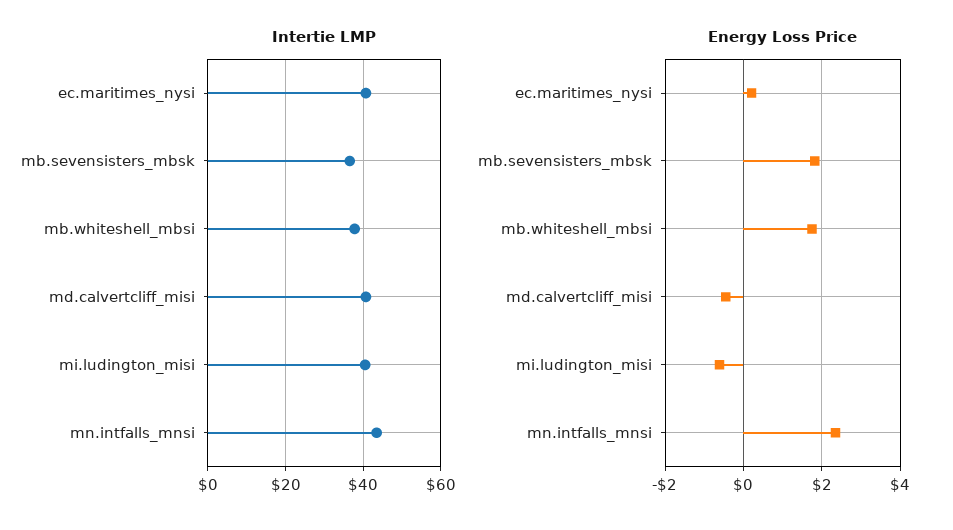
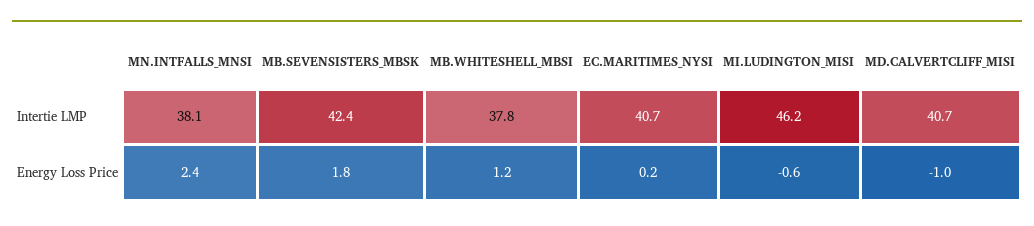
  {
    "Intertie LMP": {
      "ec.maritimes_nysi": 40.7,
-     "mb.sevensisters_mbsk": 36,
+     "mb.sevensisters_mbsk": 42.4,
      "mb.whiteshell_mbsi": 37.8,
      "md.calvertcliff_misi": 40.7,
-     "mi.ludington_misi": 40,
+     "mi.ludington_misi": 46.2,
-     "mn.intfalls_mnsi": 44
+     "mn.intfalls_mnsi": 38.1
    },
    "Energy Loss Price": {
      "ec.maritimes_nysi": 0.2,
      "mb.sevensisters_mbsk": 1.8,
-     "mb.whiteshell_mbsi": 1.8,
+     "mb.whiteshell_mbsi": 1.2,
-     "md.calvertcliff_misi": -0.4,
+     "md.calvertcliff_misi": -1,
      "mi.ludington_misi": -0.6,
      "mn.intfalls_mnsi": 2.4
    }
  }

